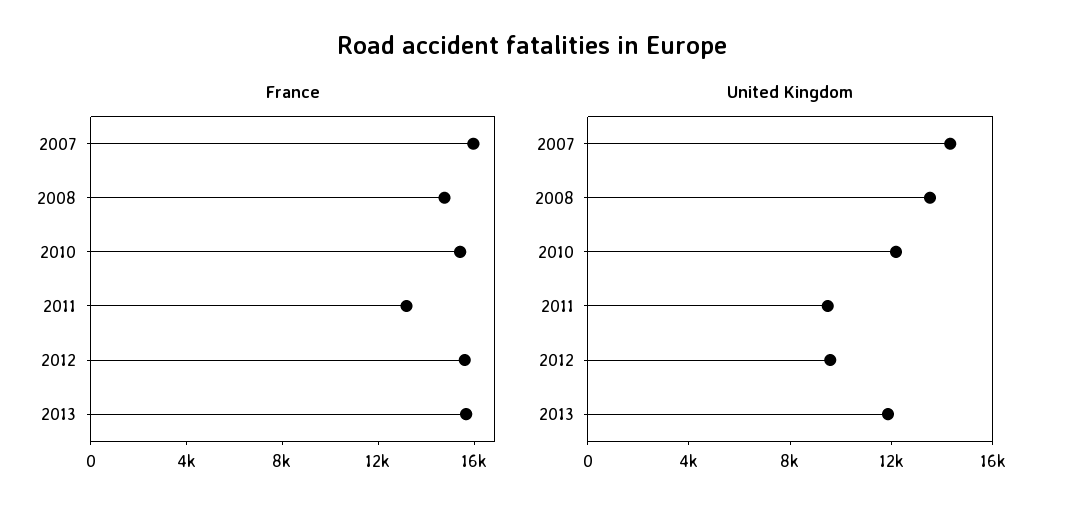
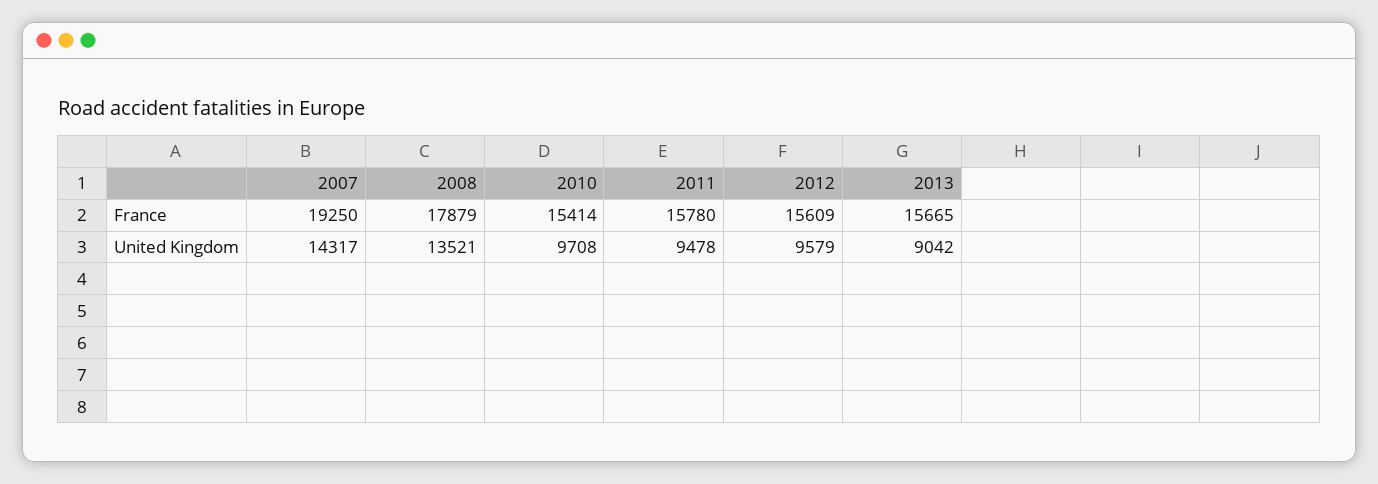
  {
    "France": {
-     "2007": 16000,
+     "2007": 19250,
-     "2008": 15000,
+     "2008": 17879,
      "2010": 15414,
-     "2011": 13000,
+     "2011": 15780,
      "2012": 15609,
      "2013": 15665
    },
    "United Kingdom": {
      "2007": 14317,
      "2008": 13521,
-     "2010": 12000,
+     "2010": 9708,
      "2011": 9478,
      "2012": 9579,
-     "2013": 12000
+     "2013": 9042
    }
  }

